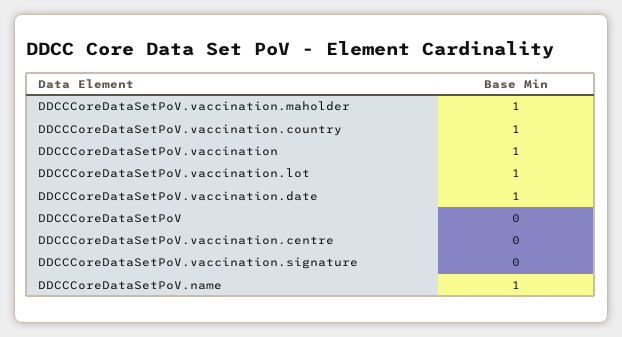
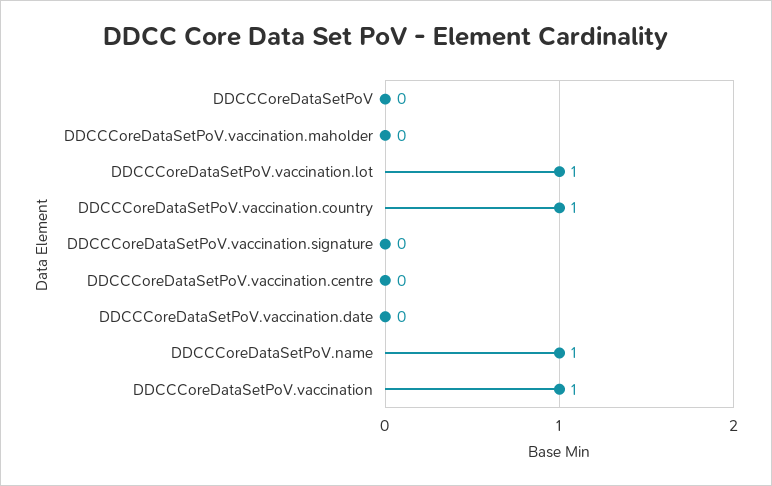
  {
-   "DDCCCoreDataSetPoV.vaccination.maholder": 1,
+   "DDCCCoreDataSetPoV.vaccination.maholder": 0,
    "DDCCCoreDataSetPoV.vaccination.country": 1,
    "DDCCCoreDataSetPoV.vaccination": 1,
    "DDCCCoreDataSetPoV.vaccination.lot": 1,
-   "DDCCCoreDataSetPoV.vaccination.date": 1,
+   "DDCCCoreDataSetPoV.vaccination.date": 0,
    "DDCCCoreDataSetPoV": 0,
    "DDCCCoreDataSetPoV.vaccination.centre": 0,
    "DDCCCoreDataSetPoV.vaccination.signature": 0,
    "DDCCCoreDataSetPoV.name": 1
  }

